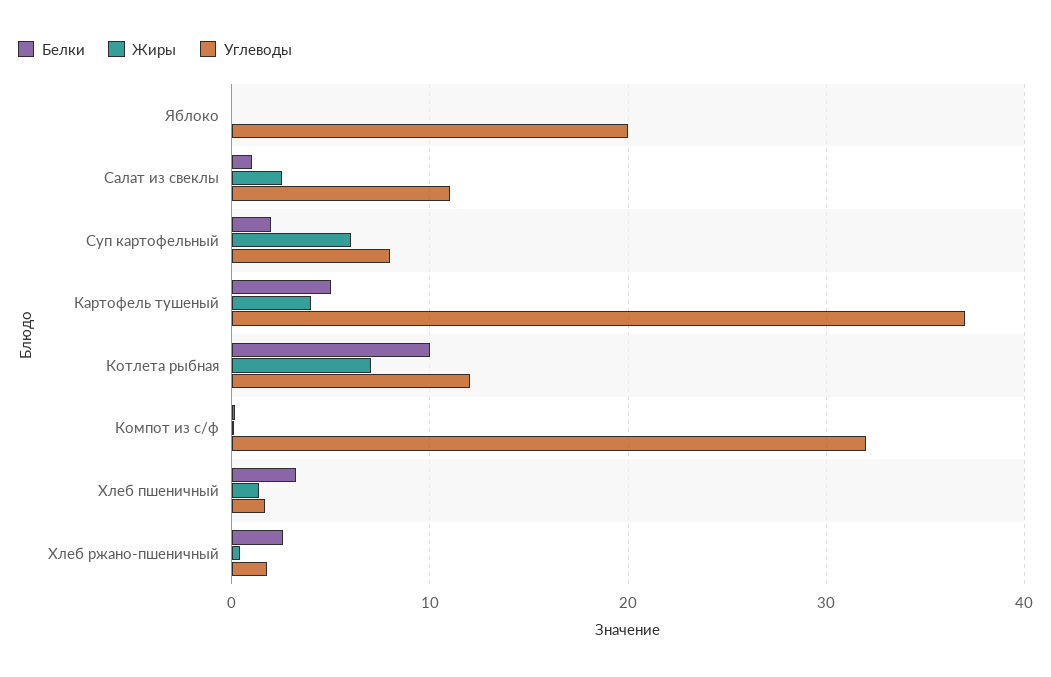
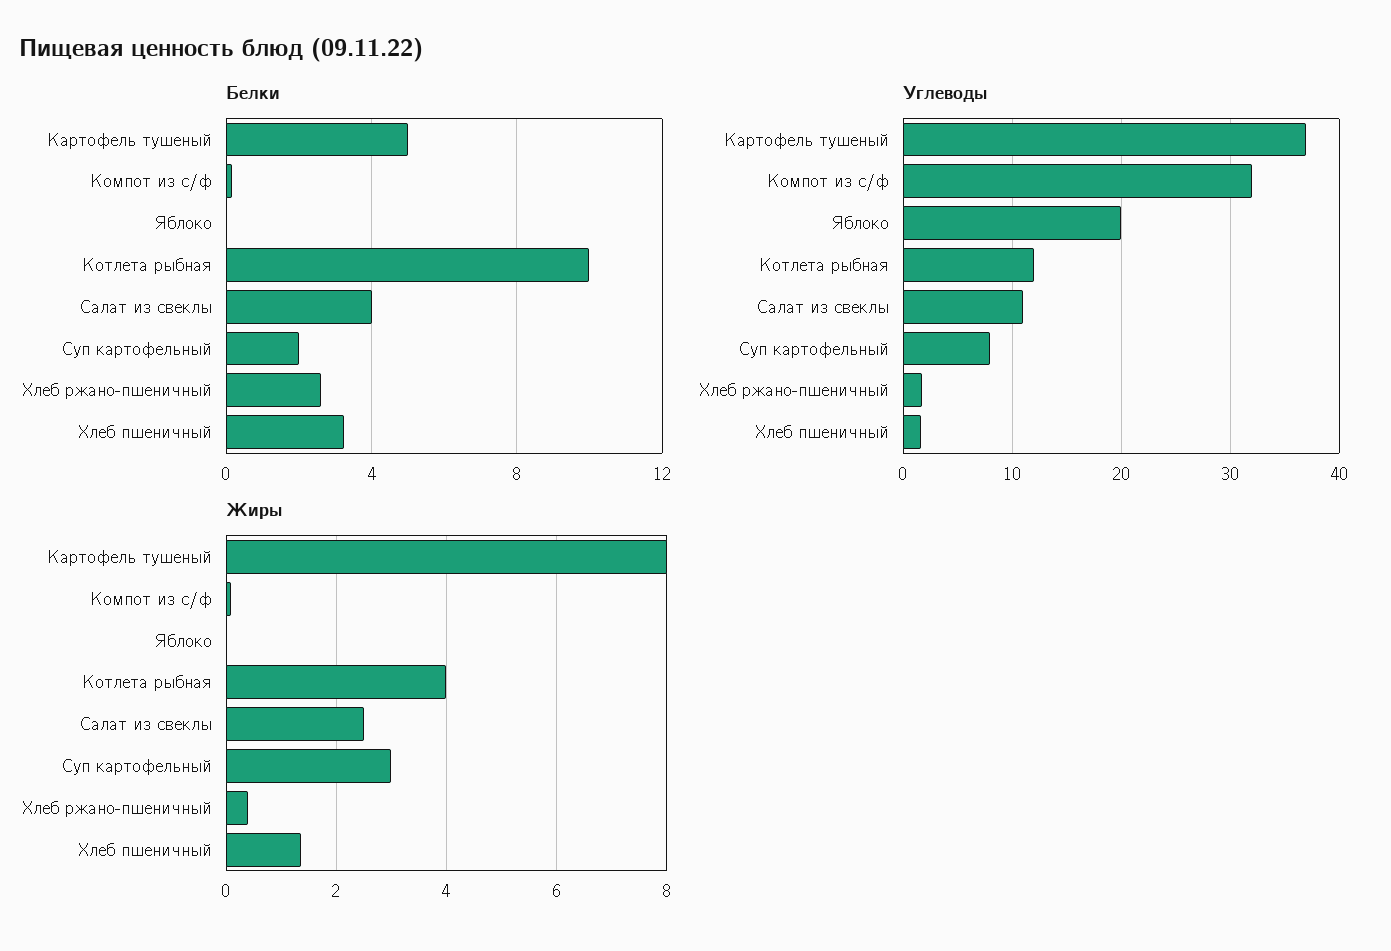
  {
    "Белки": {
      "Яблоко": 0,
-     "Салат из свеклы": 1,
+     "Салат из свеклы": 4,
      "Суп картофельный": 2,
      "Картофель тушеный": 5,
      "Котлета рыбная": 10,
      "Компот из с/ф": 0,
      "Хлеб пшеничный": 3,
      "Хлеб ржано-пшеничный": 2.5
    },
    "Жиры": {
      "Яблоко": 0,
      "Салат из свеклы": 2.6,
-     "Суп картофельный": 6,
+     "Суп картофельный": 3,
-     "Картофель тушеный": 4,
+     "Картофель тушеный": 8,
-     "Котлета рыбная": 7,
+     "Котлета рыбная": 4,
      "Компот из с/ф": 0,
      "Хлеб пшеничный": 1.4,
      "Хлеб ржано-пшеничный": 0.4
    },
    "Углеводы": {
      "Яблоко": 20,
      "Салат из свеклы": 11,
      "Суп картофельный": 8,
      "Картофель тушеный": 37,
      "Котлета рыбная": 12,
      "Компот из с/ф": 32,
      "Хлеб пшеничный": 2,
      "Хлеб ржано-пшеничный": 2
    }
  }

